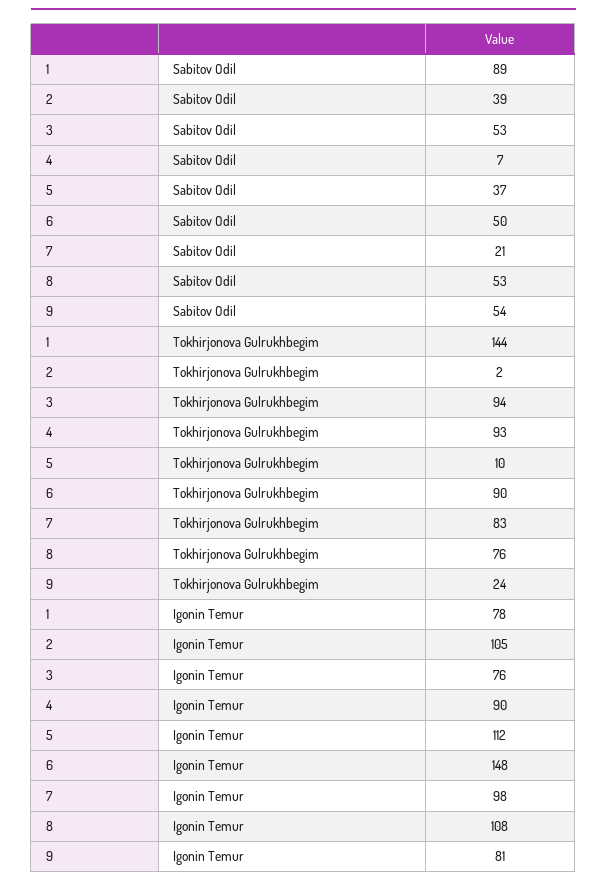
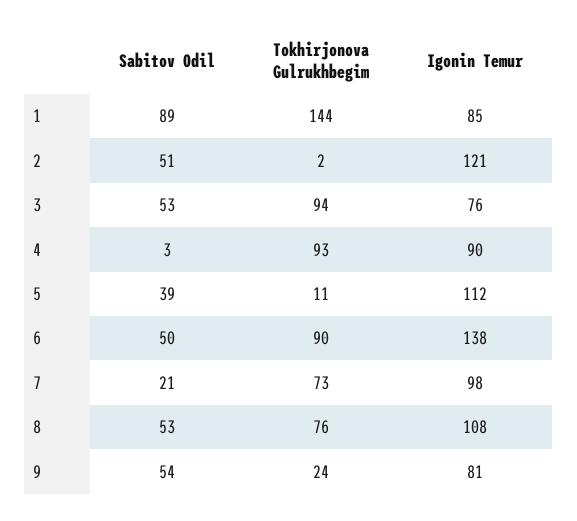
  {
    "1": {
      "Sabitov Odil": 89,
      "Tokhirjonova Gulrukhbegim": 144,
-     "Igonin Temur": 78
+     "Igonin Temur": 85
    },
    "2": {
-     "Sabitov Odil": 39,
+     "Sabitov Odil": 51,
      "Tokhirjonova Gulrukhbegim": 2,
-     "Igonin Temur": 105
+     "Igonin Temur": 121
    },
    "3": {
      "Sabitov Odil": 53,
      "Tokhirjonova Gulrukhbegim": 94,
      "Igonin Temur": 76
    },
    "4": {
-     "Sabitov Odil": 7,
+     "Sabitov Odil": 3,
      "Tokhirjonova Gulrukhbegim": 93,
      "Igonin Temur": 90
    },
    "5": {
-     "Sabitov Odil": 37,
+     "Sabitov Odil": 39,
-     "Tokhirjonova Gulrukhbegim": 10,
+     "Tokhirjonova Gulrukhbegim": 11,
      "Igonin Temur": 112
    },
    "6": {
      "Sabitov Odil": 50,
      "Tokhirjonova Gulrukhbegim": 90,
-     "Igonin Temur": 148
+     "Igonin Temur": 138
    },
    "7": {
      "Sabitov Odil": 21,
-     "Tokhirjonova Gulrukhbegim": 83,
+     "Tokhirjonova Gulrukhbegim": 73,
      "Igonin Temur": 98
    },
    "8": {
      "Sabitov Odil": 53,
      "Tokhirjonova Gulrukhbegim": 76,
      "Igonin Temur": 108
    },
    "9": {
      "Sabitov Odil": 54,
      "Tokhirjonova Gulrukhbegim": 24,
      "Igonin Temur": 81
    }
  }

